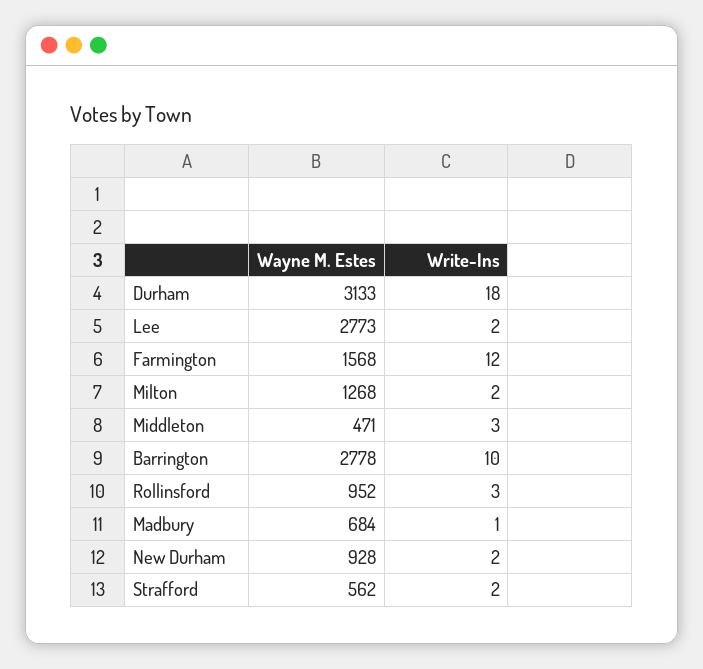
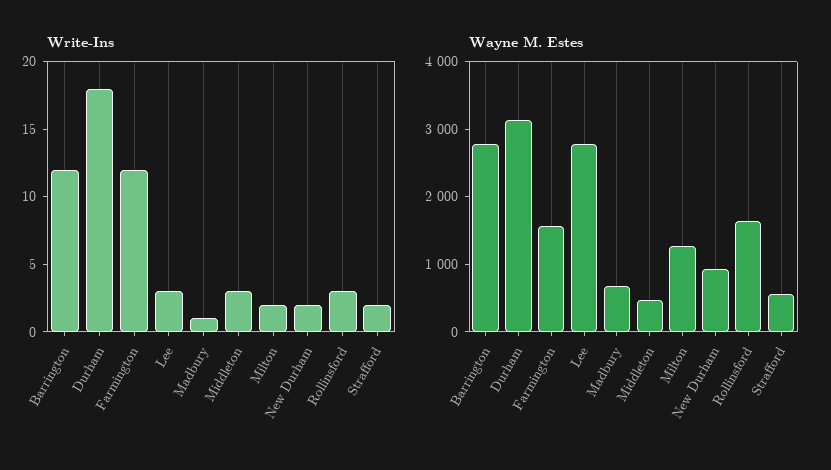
  {
    "Wayne M. Estes": {
      "Durham": 3133,
      "Lee": 2773,
      "Farmington": 1568,
      "Milton": 1268,
      "Middleton": 471,
      "Barrington": 2778,
-     "Rollinsford": 952,
+     "Rollinsford": 1600,
      "Madbury": 684,
      "New Durham": 928,
      "Strafford": 562
    },
    "Write-Ins": {
      "Durham": 18,
-     "Lee": 2,
+     "Lee": 3,
      "Farmington": 12,
      "Milton": 2,
      "Middleton": 3,
-     "Barrington": 10,
+     "Barrington": 12,
      "Rollinsford": 3,
      "Madbury": 1,
      "New Durham": 2,
      "Strafford": 2
    }
  }

